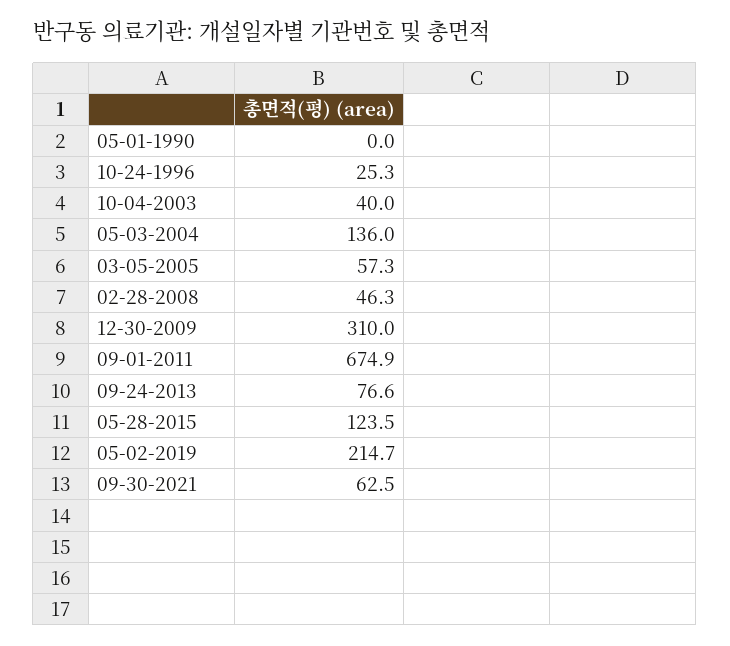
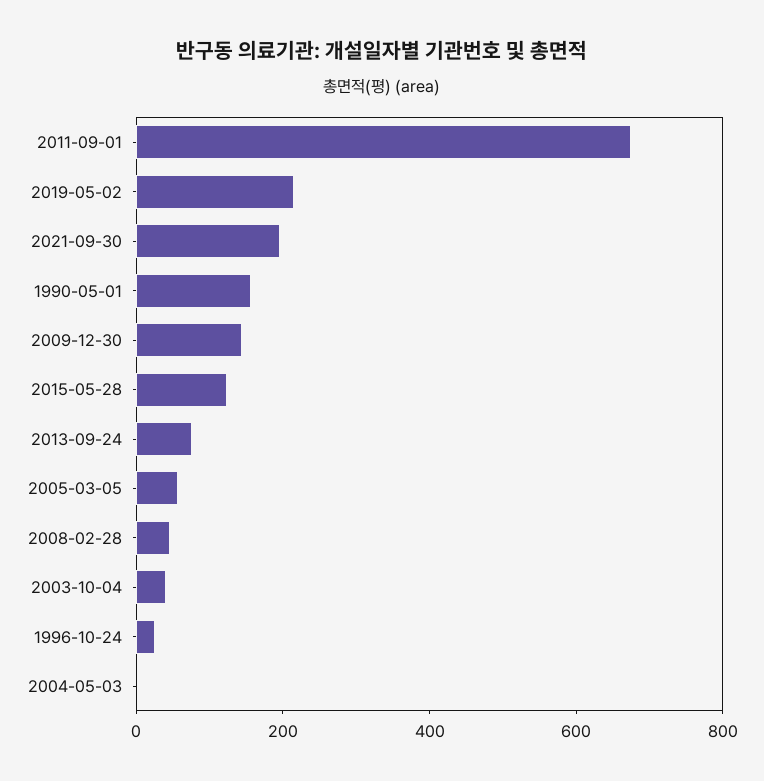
  {
-   "05-01-1990": 0,
+   "05-01-1990": 150,
    "10-24-1996": 25.3,
    "10-04-2003": 40,
-   "05-03-2004": 136,
+   "05-03-2004": 0,
    "03-05-2005": 57.3,
    "02-28-2008": 46.3,
-   "12-30-2009": 310,
+   "12-30-2009": 150,
    "09-01-2011": 674.9,
    "09-24-2013": 76.6,
    "05-28-2015": 123.5,
    "05-02-2019": 214.7,
-   "09-30-2021": 62.5
+   "09-30-2021": 200
  }

